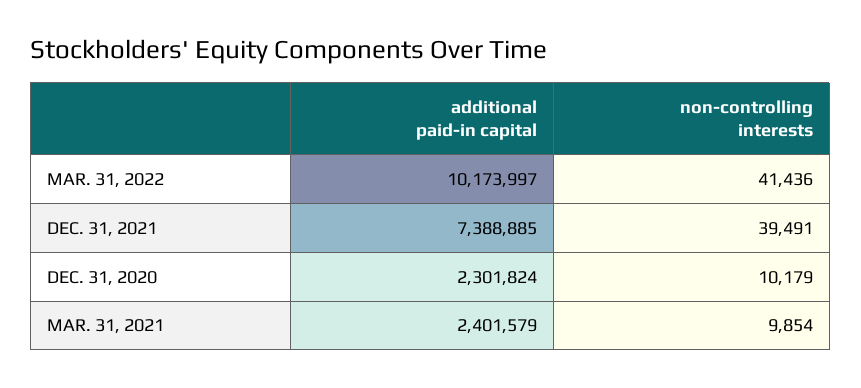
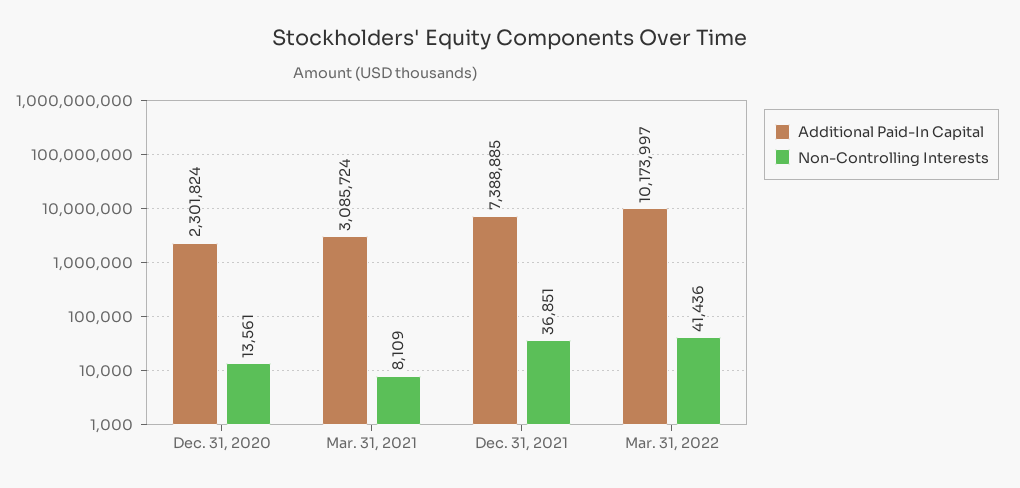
  {
    "additional paid-in capital": {
      "MAR. 31, 2022": 10173997,
      "DEC. 31, 2021": 7388885,
      "DEC. 31, 2020": 2301824,
-     "MAR. 31, 2021": 2401579
+     "MAR. 31, 2021": 3085724
    },
    "non-controlling interests": {
      "MAR. 31, 2022": 41436,
-     "DEC. 31, 2021": 39491,
+     "DEC. 31, 2021": 36851,
-     "DEC. 31, 2020": 10179,
+     "DEC. 31, 2020": 13561,
-     "MAR. 31, 2021": 9854
+     "MAR. 31, 2021": 8109
    }
  }

